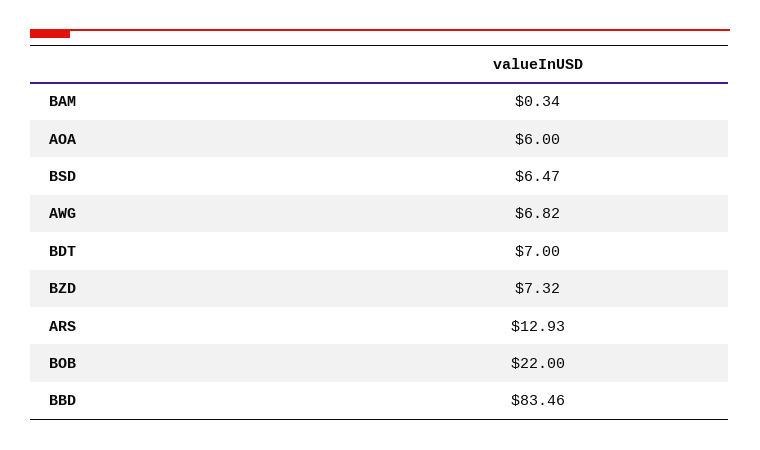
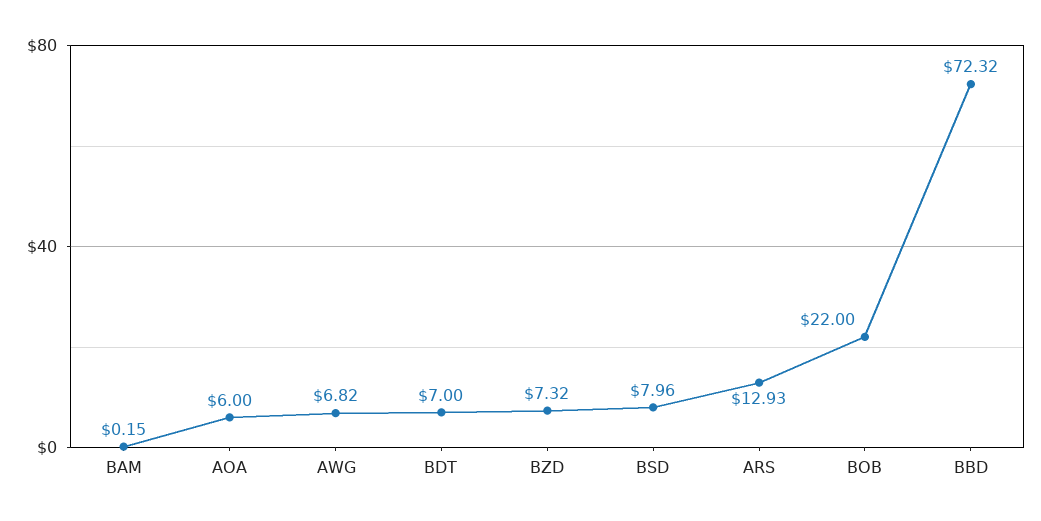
  {
-   "BAM": 0.34,
+   "BAM": 0.15,
    "AOA": 6,
-   "BSD": 6.47,
+   "BSD": 7.96,
    "AWG": 6.82,
    "BDT": 7,
    "BZD": 7.32,
    "ARS": 12.93,
    "BOB": 22,
-   "BBD": 83.46
+   "BBD": 72.32
  }

